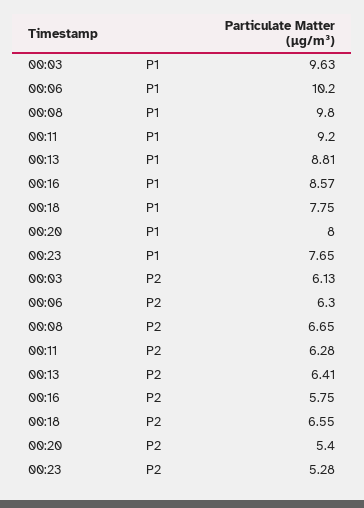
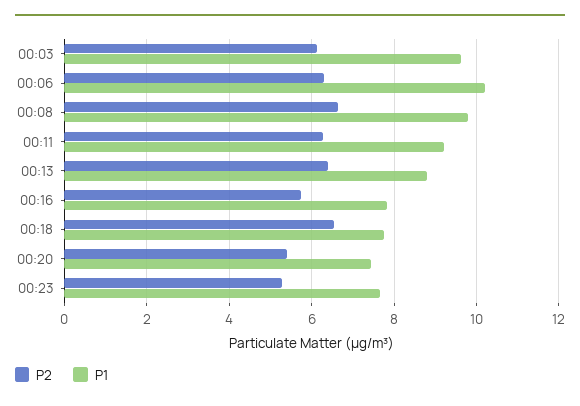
  {
    "P1": {
      "00:03": 9.63,
      "00:06": 10.2,
      "00:08": 9.8,
      "00:11": 9.2,
      "00:13": 8.81,
-     "00:16": 8.57,
+     "00:16": 7.8,
      "00:18": 7.75,
-     "00:20": 8,
+     "00:20": 7.4,
      "00:23": 7.65
    },
    "P2": {
      "00:03": 6.13,
      "00:06": 6.3,
      "00:08": 6.65,
      "00:11": 6.28,
      "00:13": 6.41,
      "00:16": 5.75,
      "00:18": 6.55,
      "00:20": 5.4,
      "00:23": 5.28
    }
  }

